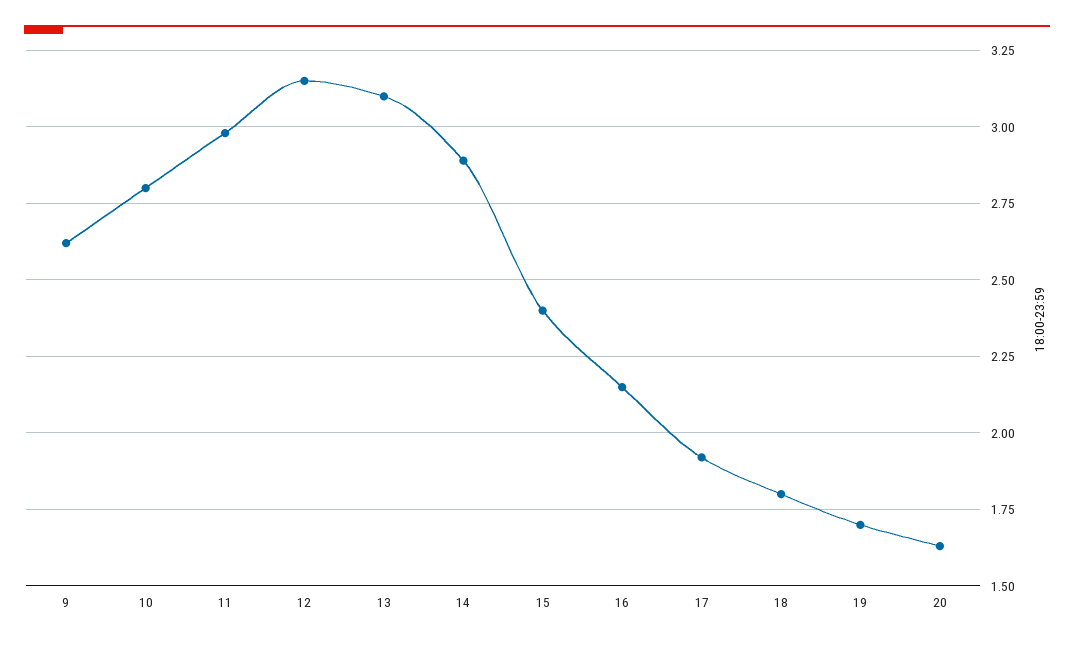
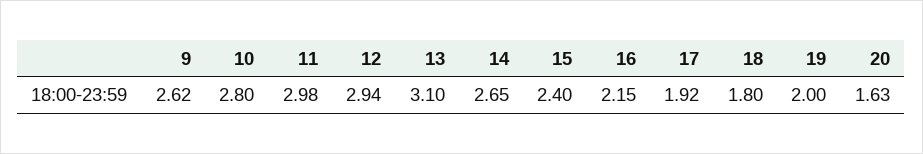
  {
    "9": 2.62,
    "10": 2.8,
    "11": 2.98,
-   "12": 3.15,
+   "12": 2.94,
    "13": 3.1,
-   "14": 2.9,
+   "14": 2.65,
    "15": 2.4,
    "16": 2.15,
    "17": 1.92,
    "18": 1.8,
-   "19": 1.7,
+   "19": 2,
    "20": 1.63
  }

